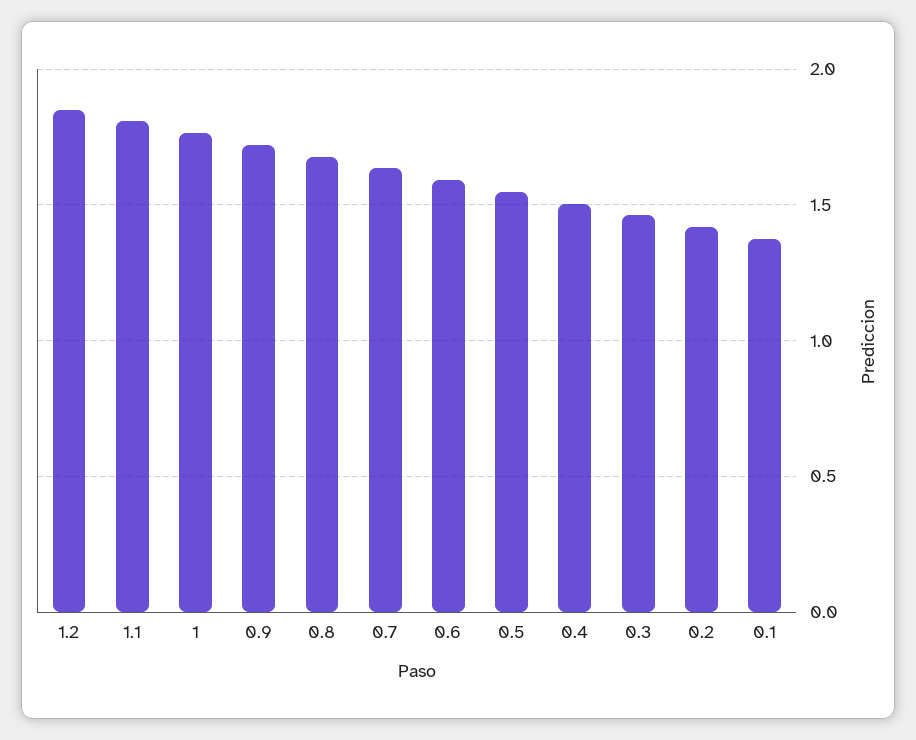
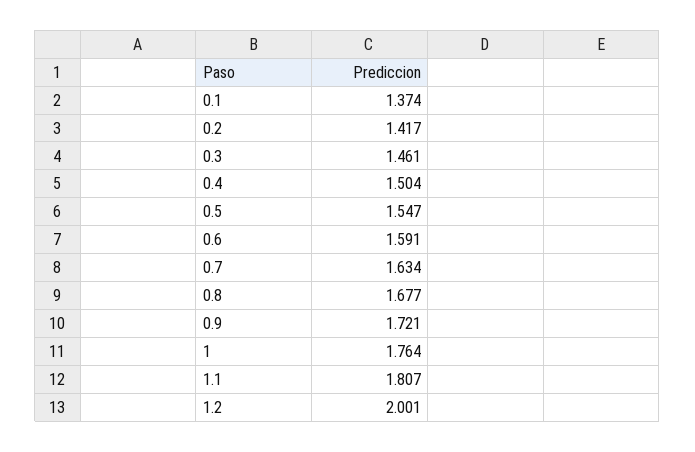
  {
-   "1.2": 1.85,
+   "1.2": 2.001,
    "1.1": 1.807,
    "1": 1.764,
    "0.9": 1.721,
    "0.8": 1.677,
    "0.7": 1.634,
    "0.6": 1.591,
    "0.5": 1.547,
    "0.4": 1.504,
    "0.3": 1.461,
    "0.2": 1.417,
    "0.1": 1.374
  }

